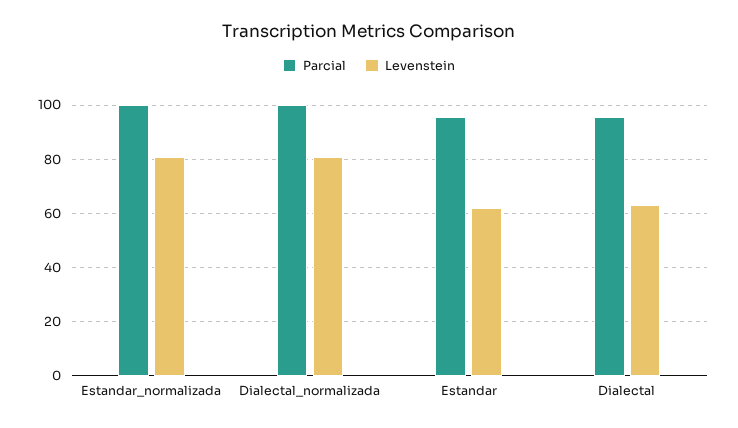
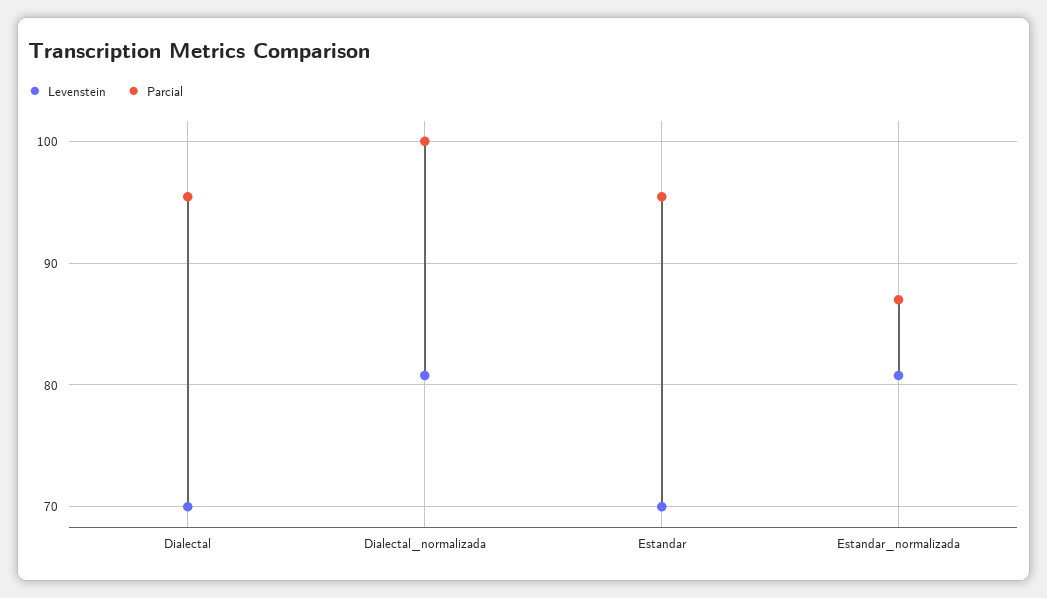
  {
    "Parcial": {
-     "Estandar_normalizada": 100,
+     "Estandar_normalizada": 87,
      "Dialectal_normalizada": 100,
      "Estandar": 95,
      "Dialectal": 95
    },
    "Levenstein": {
      "Estandar_normalizada": 81,
      "Dialectal_normalizada": 81,
-     "Estandar": 62.5,
+     "Estandar": 70,
-     "Dialectal": 62.5
+     "Dialectal": 70
    }
  }

